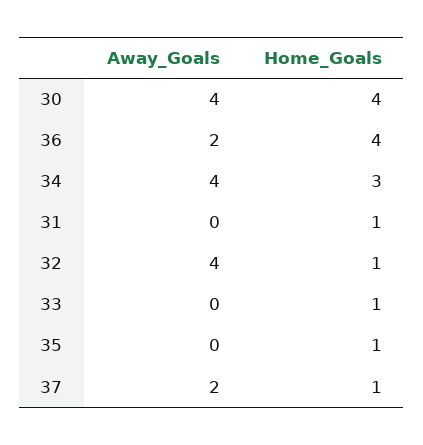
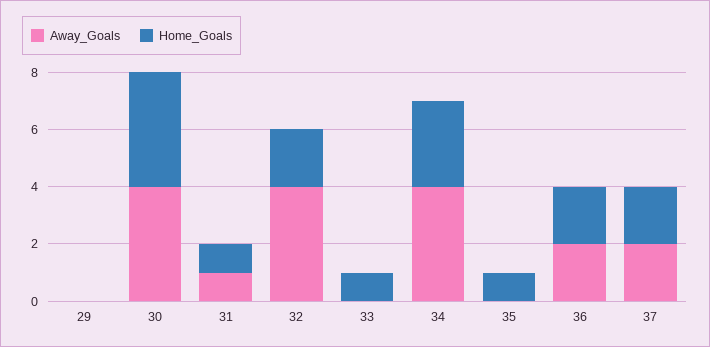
  {
    "Away_Goals": {
      "30": 4,
      "36": 2,
      "34": 4,
-     "31": 0,
+     "31": 1,
      "32": 4,
      "33": 0,
      "35": 0,
-     "37": 2
+     "37": 2,
+     "29": 0
    },
    "Home_Goals": {
      "30": 4,
-     "36": 4,
+     "36": 2,
      "34": 3,
      "31": 1,
-     "32": 1,
+     "32": 2,
      "33": 1,
      "35": 1,
-     "37": 1
+     "37": 2,
+     "29": 0
    }
  }

